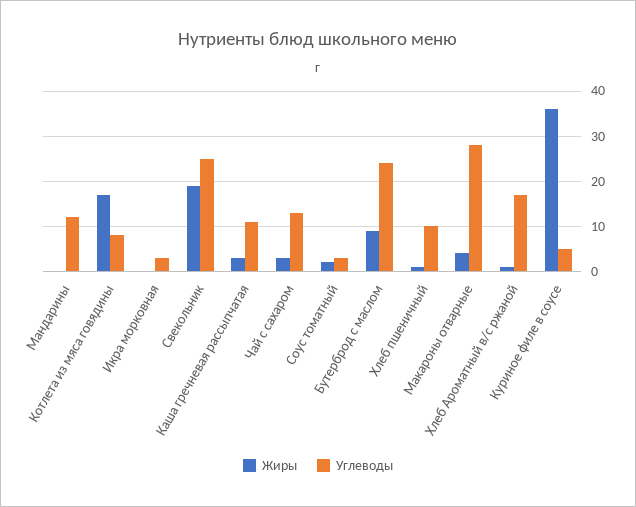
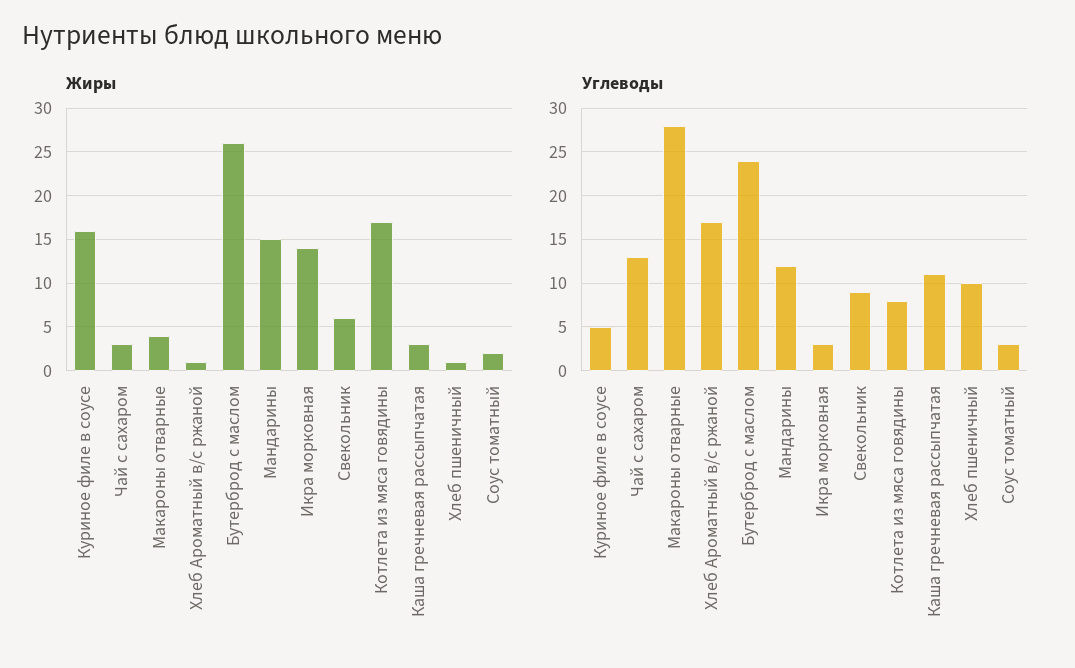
  {
    "Жиры": {
-     "Мандарины": 0,
+     "Мандарины": 15,
      "Котлета из мяса говядины": 17,
-     "Икра морковная": 0,
+     "Икра морковная": 14,
-     "Свекольник": 20,
+     "Свекольник": 6,
      "Каша гречневая рассыпчатая": 3,
      "Чай с сахаром": 3,
      "Соус томатный": 2,
-     "Бутерброд с маслом": 10,
+     "Бутерброд с маслом": 26,
      "Хлеб пшеничный": 1,
      "Макароны отварные": 4,
      "Хлеб Ароматный в/с ржаной": 1,
-     "Куриное филе в соусе": 35
+     "Куриное филе в соусе": 16
    },
    "Углеводы": {
      "Мандарины": 12,
      "Котлета из мяса говядины": 8,
      "Икра морковная": 3,
-     "Свекольник": 25,
+     "Свекольник": 9,
      "Каша гречневая рассыпчатая": 11,
      "Чай с сахаром": 13,
      "Соус томатный": 3,
      "Бутерброд с маслом": 24,
      "Хлеб пшеничный": 10,
      "Макароны отварные": 28,
      "Хлеб Ароматный в/с ржаной": 17,
      "Куриное филе в соусе": 5
    }
  }

